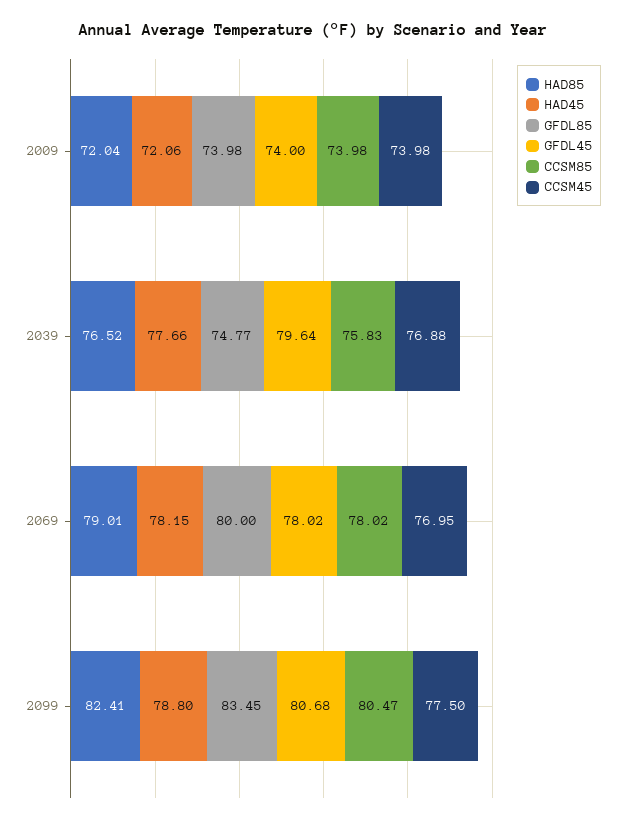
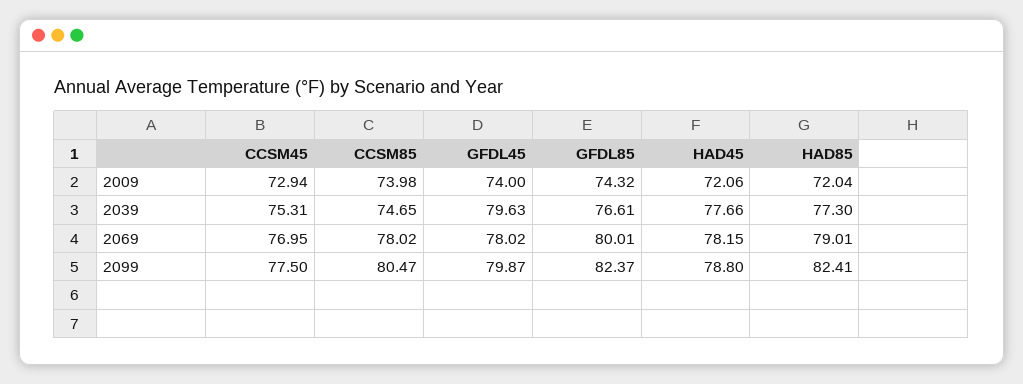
  {
    "HAD85": {
      "2009": 72.04,
-     "2039": 76.52,
+     "2039": 77.3,
      "2069": 79.01,
      "2099": 82.41
    },
    "HAD45": {
      "2009": 72.06,
      "2039": 77.66,
      "2069": 78.15,
      "2099": 78.8
    },
    "GFDL85": {
-     "2009": 73.98,
+     "2009": 74.32,
-     "2039": 74.77,
+     "2039": 76.61,
-     "2069": 80,
+     "2069": 80.01,
-     "2099": 83.45
+     "2099": 82.37
    },
    "GFDL45": {
      "2009": 74,
-     "2039": 79.64,
+     "2039": 79.63,
      "2069": 78.02,
-     "2099": 80.68
+     "2099": 79.87
    },
    "CCSM85": {
      "2009": 73.98,
-     "2039": 75.83,
+     "2039": 74.65,
      "2069": 78.02,
      "2099": 80.47
    },
    "CCSM45": {
-     "2009": 73.98,
+     "2009": 72.94,
-     "2039": 76.88,
+     "2039": 75.31,
      "2069": 76.95,
      "2099": 77.5
    }
  }

